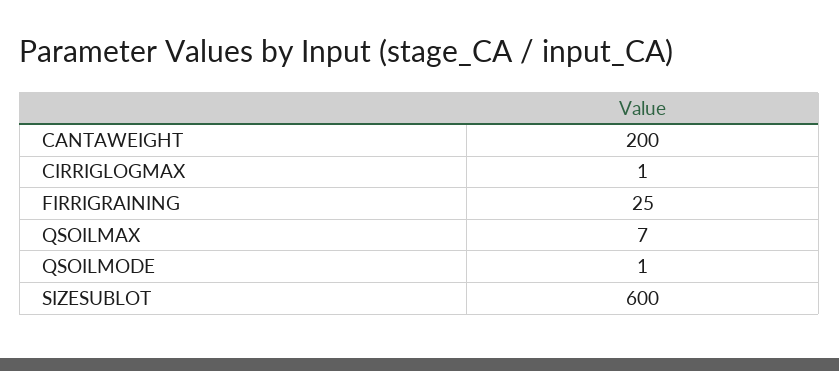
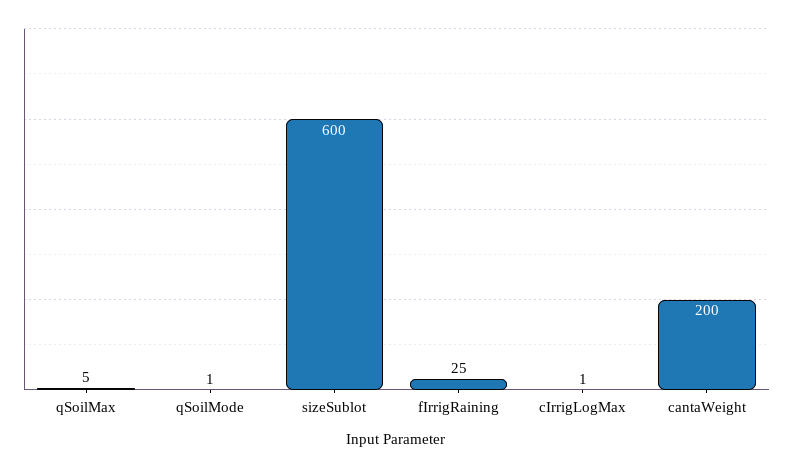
  {
    "CANTAWEIGHT": 200,
    "CIRRIGLOGMAX": 1,
    "FIRRIGRAINING": 25,
-   "QSOILMAX": 7,
+   "QSOILMAX": 5,
    "QSOILMODE": 1,
    "SIZESUBLOT": 600
  }

